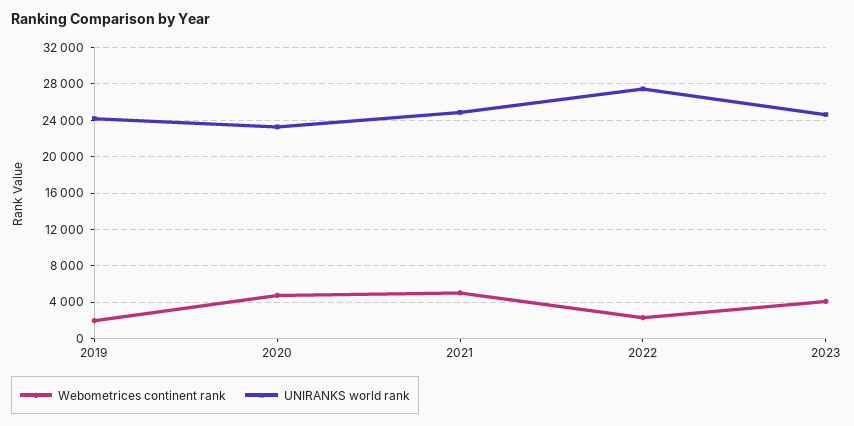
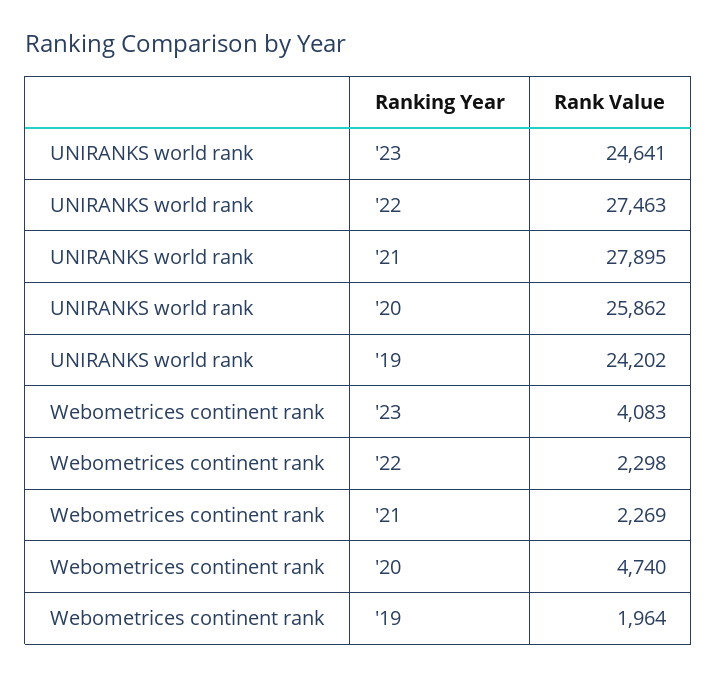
  {
    "Webometrices continent rank": {
      "2019": 1964,
      "2020": 4740,
-     "2021": 5000,
+     "2021": 2269,
      "2022": 2298,
      "2023": 4083
    },
    "UNIRANKS world rank": {
      "2019": 24202,
-     "2020": 23000,
+     "2020": 25862,
-     "2021": 25000,
+     "2021": 27895,
      "2022": 27463,
      "2023": 24641
    }
  }

